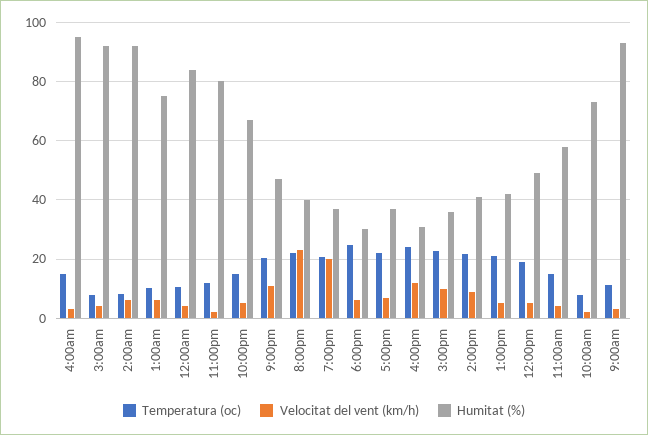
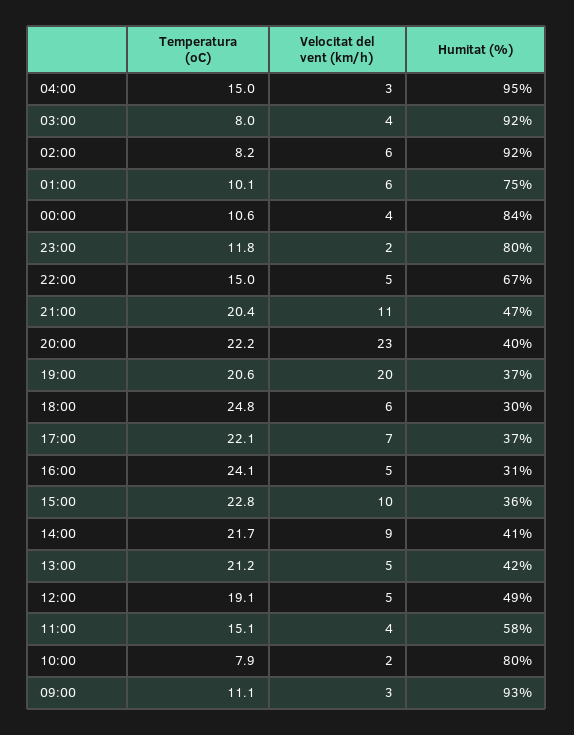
  {
    "Temperatura (oc)": {
      "4:00am": 15,
      "3:00am": 8,
      "2:00am": 8.2,
      "1:00am": 10.1,
      "12:00am": 10.6,
      "11:00pm": 11.8,
      "10:00pm": 15,
      "9:00pm": 20.4,
      "8:00pm": 22.2,
      "7:00pm": 20.6,
      "6:00pm": 24.8,
      "5:00pm": 22.1,
      "4:00pm": 24.1,
      "3:00pm": 22.8,
      "2:00pm": 21.7,
      "1:00pm": 21.2,
      "12:00pm": 19.1,
      "11:00am": 15.1,
      "10:00am": 7.9,
      "9:00am": 11.1
    },
    "Velocitat del vent (km/h)": {
      "4:00am": 3,
      "3:00am": 4,
      "2:00am": 6,
      "1:00am": 6,
      "12:00am": 4,
      "11:00pm": 2,
      "10:00pm": 5,
      "9:00pm": 11,
      "8:00pm": 23,
      "7:00pm": 20,
      "6:00pm": 6,
      "5:00pm": 7,
-     "4:00pm": 12.5,
+     "4:00pm": 5,
      "3:00pm": 10,
      "2:00pm": 9,
      "1:00pm": 5,
      "12:00pm": 5,
      "11:00am": 4,
      "10:00am": 2,
      "9:00am": 3
    },
    "Humitat (%)": {
      "4:00am": 95,
      "3:00am": 92,
      "2:00am": 92,
      "1:00am": 75,
      "12:00am": 84,
      "11:00pm": 80,
      "10:00pm": 67,
      "9:00pm": 47,
      "8:00pm": 40,
      "7:00pm": 37,
      "6:00pm": 30,
      "5:00pm": 37,
      "4:00pm": 31,
      "3:00pm": 36,
      "2:00pm": 41,
      "1:00pm": 42,
      "12:00pm": 49,
      "11:00am": 58,
-     "10:00am": 72.5,
+     "10:00am": 80,
      "9:00am": 93
    }
  }

